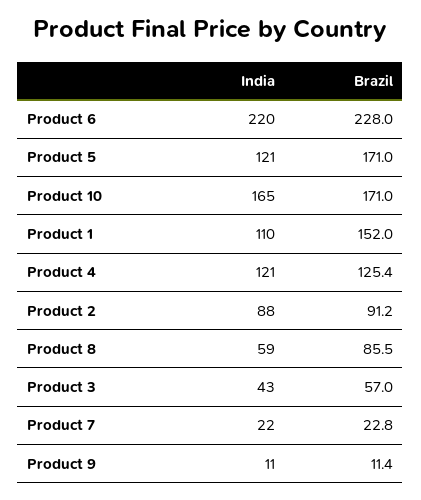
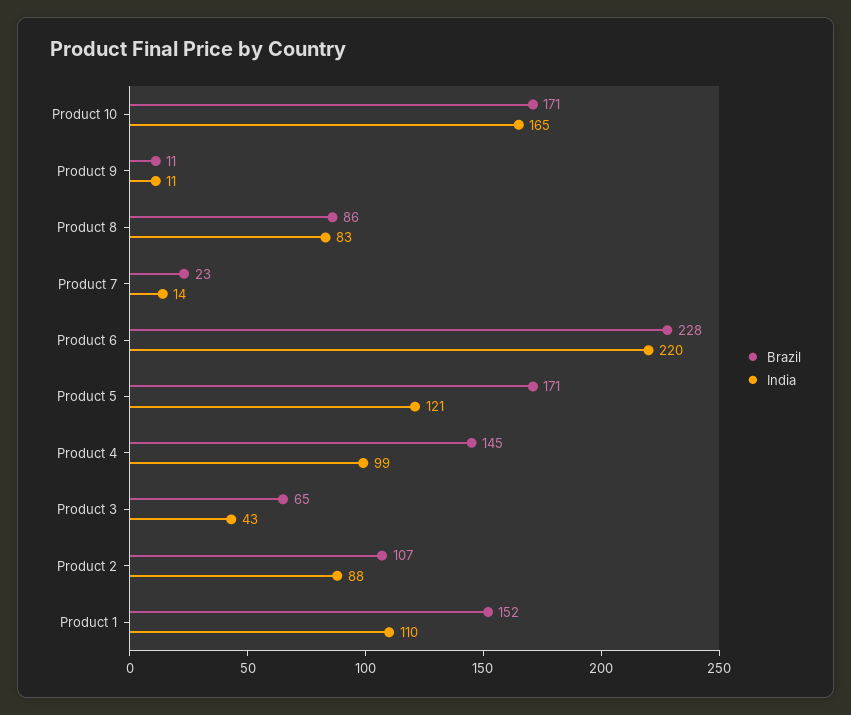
  {
    "India": {
      "Product 6": 220,
      "Product 5": 121,
      "Product 10": 165,
      "Product 1": 110,
-     "Product 4": 121,
+     "Product 4": 99,
      "Product 2": 88,
-     "Product 8": 59,
+     "Product 8": 83,
      "Product 3": 43,
-     "Product 7": 22,
+     "Product 7": 14,
      "Product 9": 11
    },
    "Brazil": {
      "Product 6": 228,
      "Product 5": 171,
      "Product 10": 171,
      "Product 1": 152,
-     "Product 4": 125.4,
+     "Product 4": 145,
-     "Product 2": 91.2,
+     "Product 2": 107,
      "Product 8": 85.5,
-     "Product 3": 57,
+     "Product 3": 65,
      "Product 7": 22.8,
      "Product 9": 11.4
    }
  }

